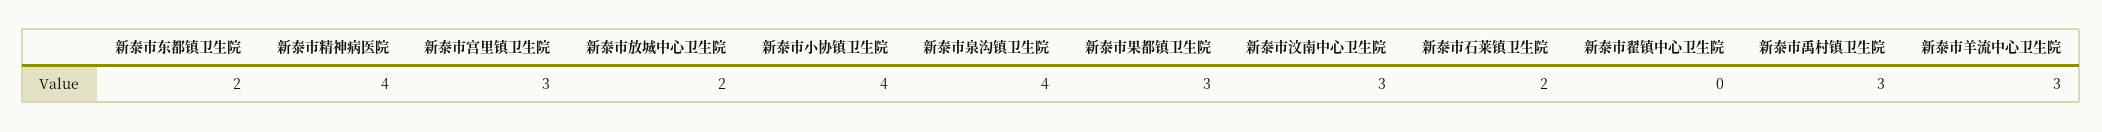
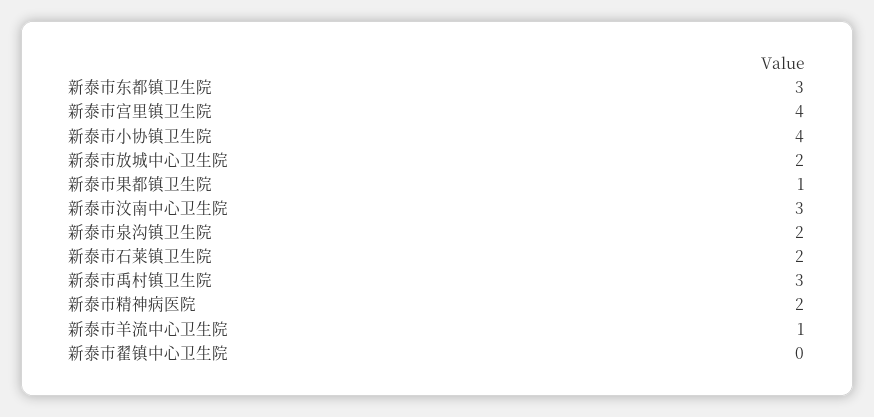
  {
-   "新泰市东都镇卫生院": 2,
+   "新泰市东都镇卫生院": 3,
-   "新泰市精神病医院": 4,
+   "新泰市精神病医院": 2,
-   "新泰市宫里镇卫生院": 3,
+   "新泰市宫里镇卫生院": 4,
    "新泰市放城中心卫生院": 2,
    "新泰市小协镇卫生院": 4,
-   "新泰市泉沟镇卫生院": 4,
+   "新泰市泉沟镇卫生院": 2,
-   "新泰市果都镇卫生院": 3,
+   "新泰市果都镇卫生院": 1,
    "新泰市汶南中心卫生院": 3,
    "新泰市石莱镇卫生院": 2,
    "新泰市翟镇中心卫生院": 0,
    "新泰市禹村镇卫生院": 3,
-   "新泰市羊流中心卫生院": 3
+   "新泰市羊流中心卫生院": 1
  }

